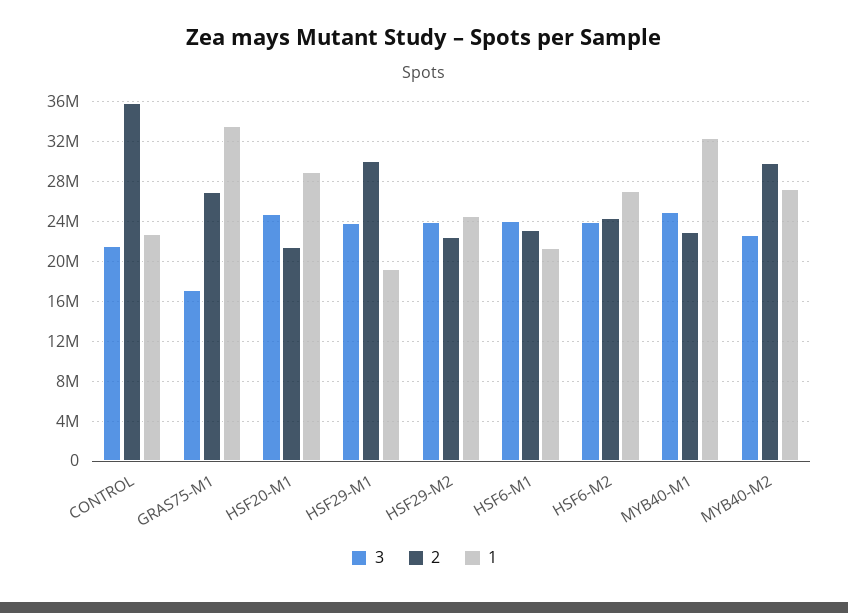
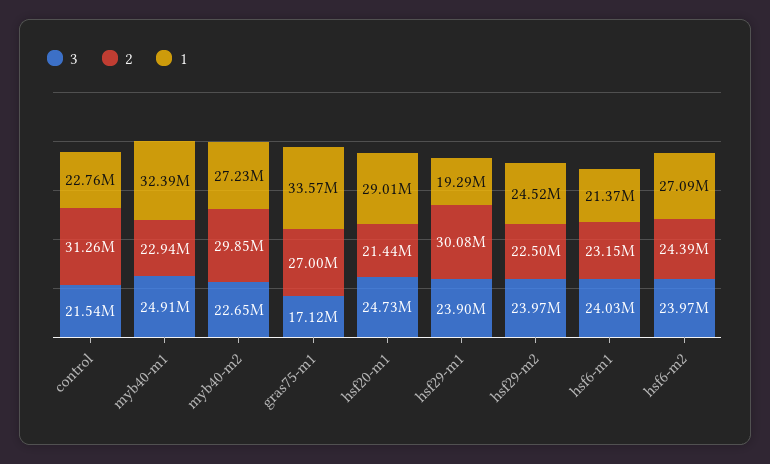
  {
    "3": {
      "CONTROL": 21540000,
      "GRAS75-M1": 17120000,
      "HSF20-M1": 24730000,
      "HSF29-M1": 23900000,
      "HSF29-M2": 23970000,
      "HSF6-M1": 24030000,
      "HSF6-M2": 23970000,
      "MYB40-M1": 24910000,
      "MYB40-M2": 22650000
    },
    "2": {
-     "CONTROL": 36000000,
+     "CONTROL": 31260000,
      "GRAS75-M1": 27000000,
      "HSF20-M1": 21440000,
      "HSF29-M1": 30080000,
      "HSF29-M2": 22500000,
      "HSF6-M1": 23150000,
      "HSF6-M2": 24390000,
      "MYB40-M1": 22940000,
      "MYB40-M2": 29850000
    },
    "1": {
      "CONTROL": 22760000,
      "GRAS75-M1": 33570000,
      "HSF20-M1": 29010000,
      "HSF29-M1": 19290000,
      "HSF29-M2": 24520000,
      "HSF6-M1": 21370000,
      "HSF6-M2": 27090000,
      "MYB40-M1": 32390000,
      "MYB40-M2": 27230000
    }
  }

